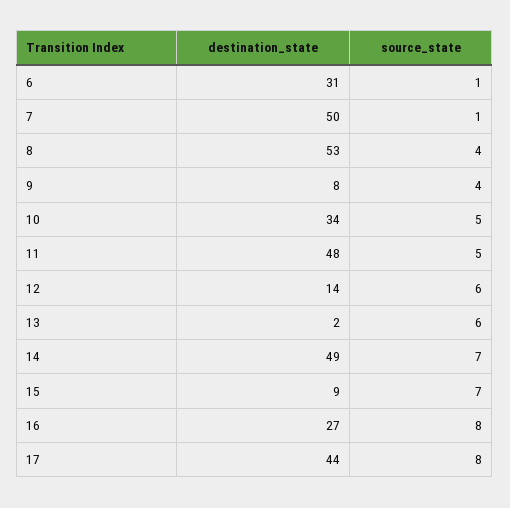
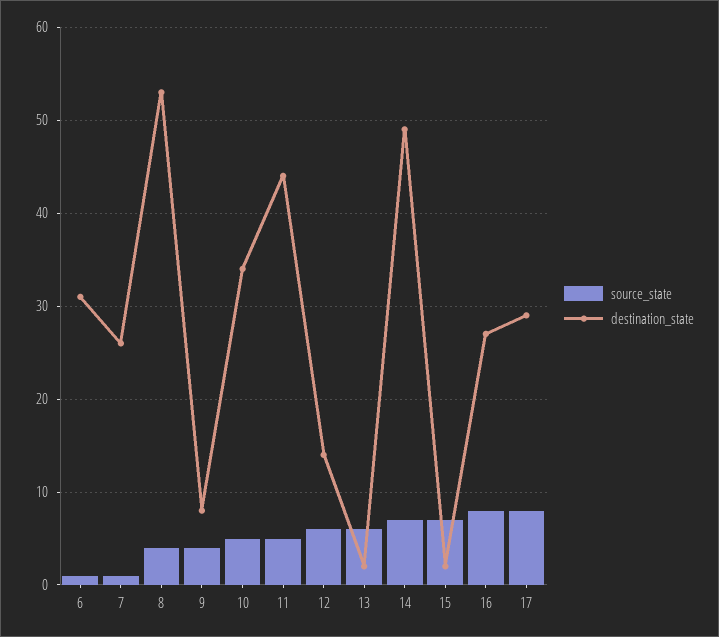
  {
    "destination_state": {
      "6": 31,
-     "7": 50,
+     "7": 26,
      "8": 53,
      "9": 8,
      "10": 34,
-     "11": 48,
+     "11": 44,
      "12": 14,
      "13": 2,
      "14": 49,
-     "15": 9,
+     "15": 2,
      "16": 27,
-     "17": 44
+     "17": 29
    },
    "source_state": {
      "6": 1,
      "7": 1,
      "8": 4,
      "9": 4,
      "10": 5,
      "11": 5,
      "12": 6,
      "13": 6,
      "14": 7,
      "15": 7,
      "16": 8,
      "17": 8
    }
  }

